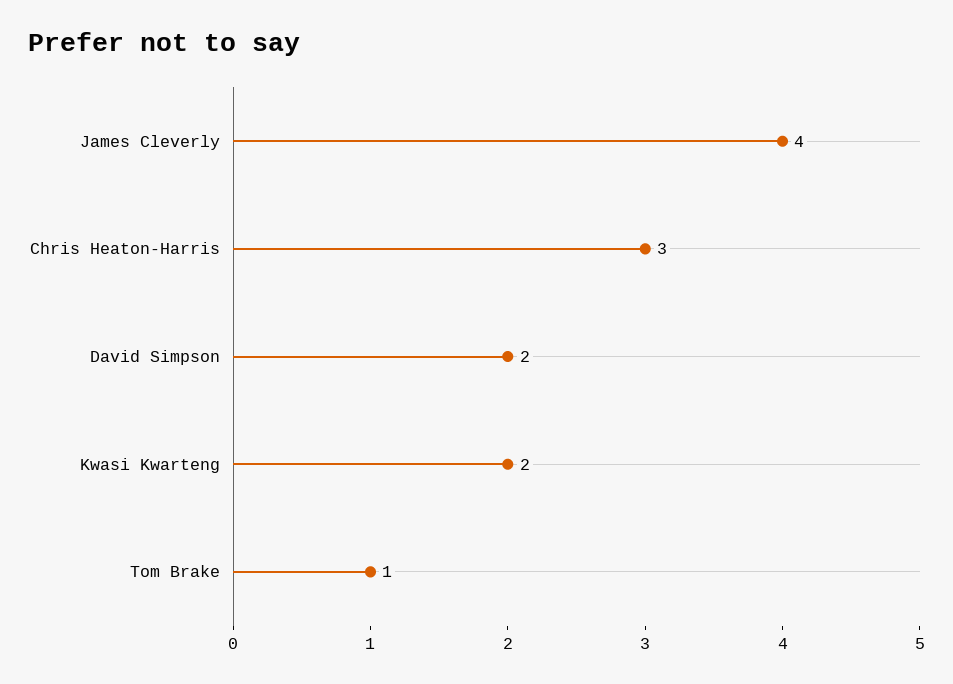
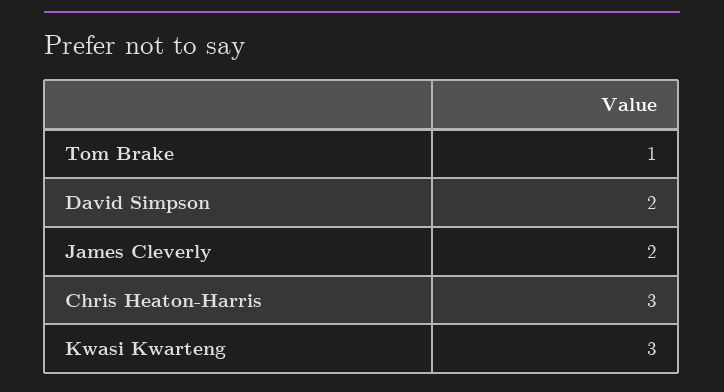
  {
-   "James Cleverly": 4,
+   "James Cleverly": 2,
    "Chris Heaton-Harris": 3,
    "David Simpson": 2,
-   "Kwasi Kwarteng": 2,
+   "Kwasi Kwarteng": 3,
    "Tom Brake": 1
  }

